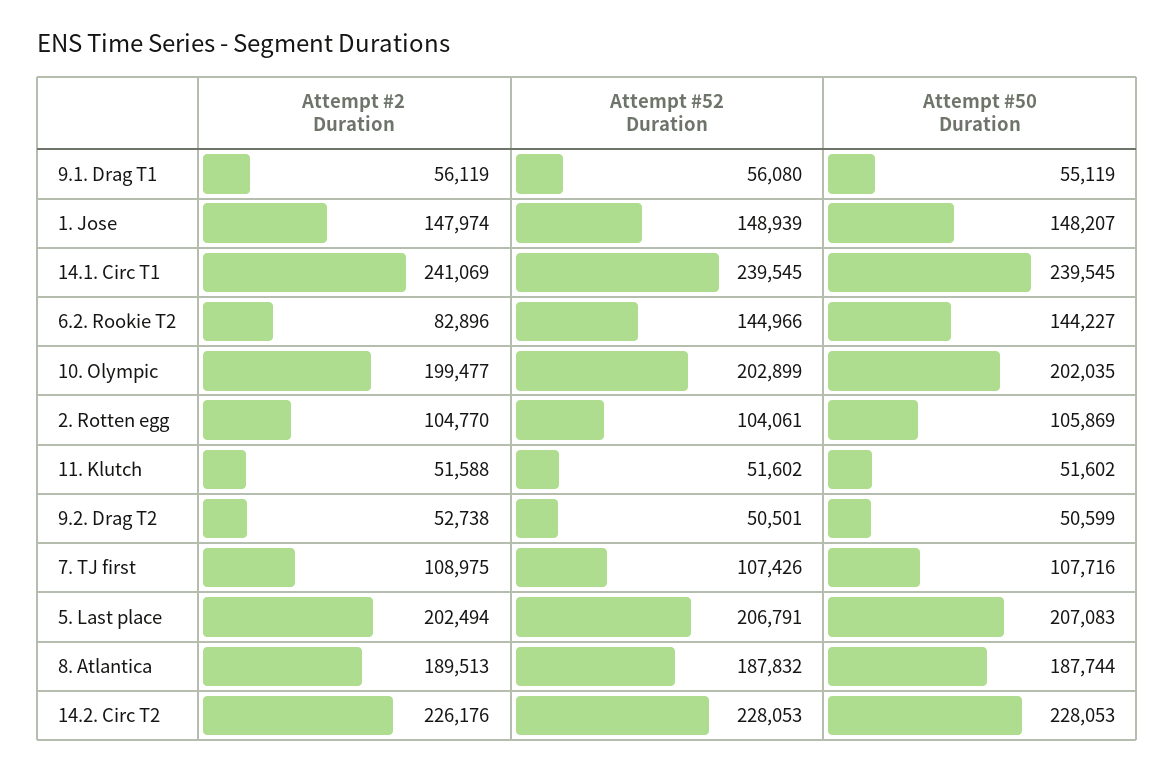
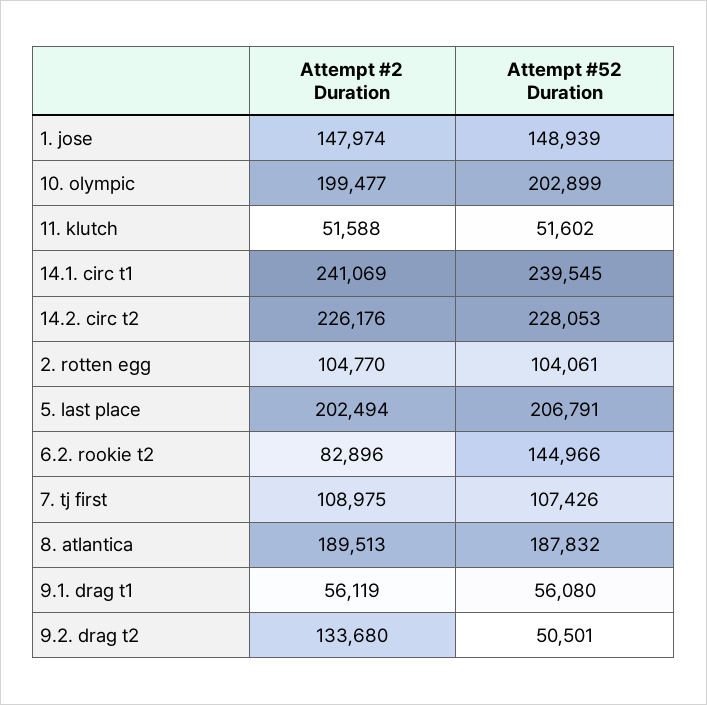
  {
    "Attempt #2 Duration": {
      "9.1. Drag T1": 56119,
      "1. Jose": 147974,
      "14.1. Circ T1": 241069,
      "6.2. Rookie T2": 82896,
      "10. Olympic": 199477,
      "2. Rotten egg": 104770,
      "11. Klutch": 51588,
-     "9.2. Drag T2": 52738,
+     "9.2. Drag T2": 133680,
      "7. TJ first": 108975,
      "5. Last place": 202494,
      "8. Atlantica": 189513,
      "14.2. Circ T2": 226176
    },
    "Attempt #52 Duration": {
      "9.1. Drag T1": 56080,
      "1. Jose": 148939,
      "14.1. Circ T1": 239545,
      "6.2. Rookie T2": 144966,
      "10. Olympic": 202899,
      "2. Rotten egg": 104061,
      "11. Klutch": 51602,
      "9.2. Drag T2": 50501,
      "7. TJ first": 107426,
      "5. Last place": 206791,
      "8. Atlantica": 187832,
      "14.2. Circ T2": 228053
-   },
+   }
-   "Attempt #50 Duration": {
-     "9.1. Drag T1": 55119,
-     "1. Jose": 148207,
-     "14.1. Circ T1": 239545,
-     "6.2. Rookie T2": 144227,
-     "10. Olympic": 202035,
-     "2. Rotten egg": 105869,
-     "11. Klutch": 51602,
-     "9.2. Drag T2": 50599,
-     "7. TJ first": 107716,
-     "5. Last place": 207083,
-     "8. Atlantica": 187744,
-     "14.2. Circ T2": 228053
-   }
  }

